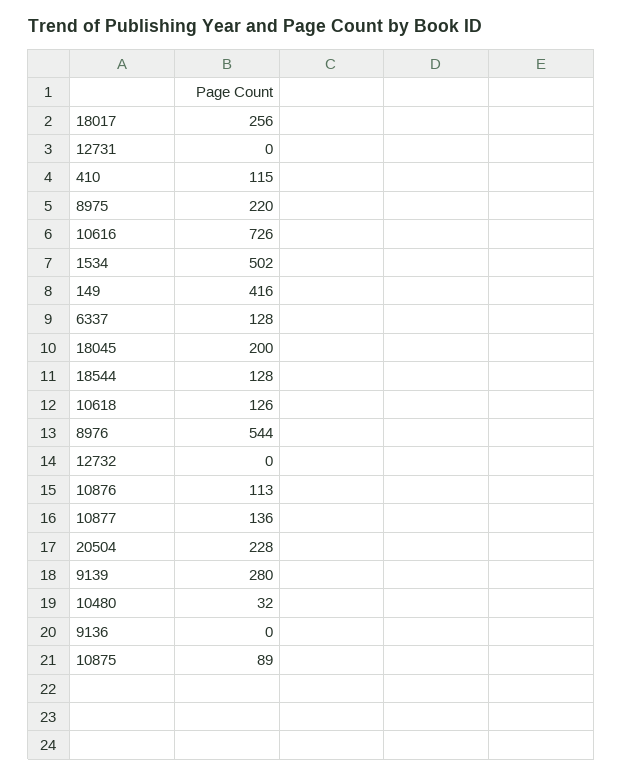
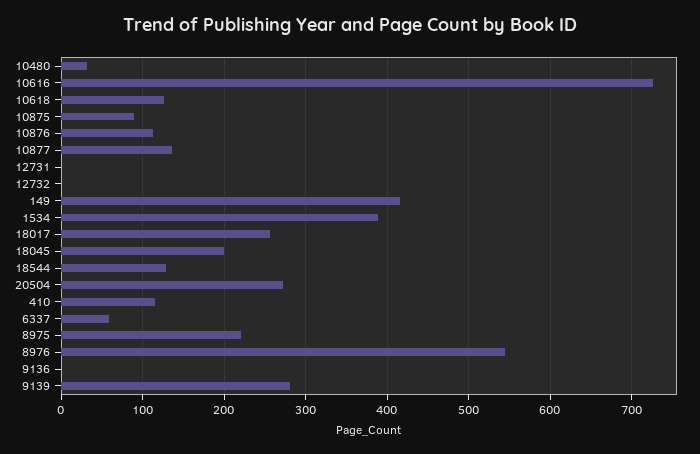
  {
    "18017": 256,
    "12731": 0,
    "410": 115,
    "8975": 220,
    "10616": 726,
-   "1534": 502,
+   "1534": 390,
    "149": 416,
-   "6337": 128,
+   "6337": 60,
    "18045": 200,
    "18544": 128,
    "10618": 126,
    "8976": 544,
    "12732": 0,
    "10876": 113,
    "10877": 136,
-   "20504": 228,
+   "20504": 270,
    "9139": 280,
    "10480": 32,
    "9136": 0,
    "10875": 89
  }

